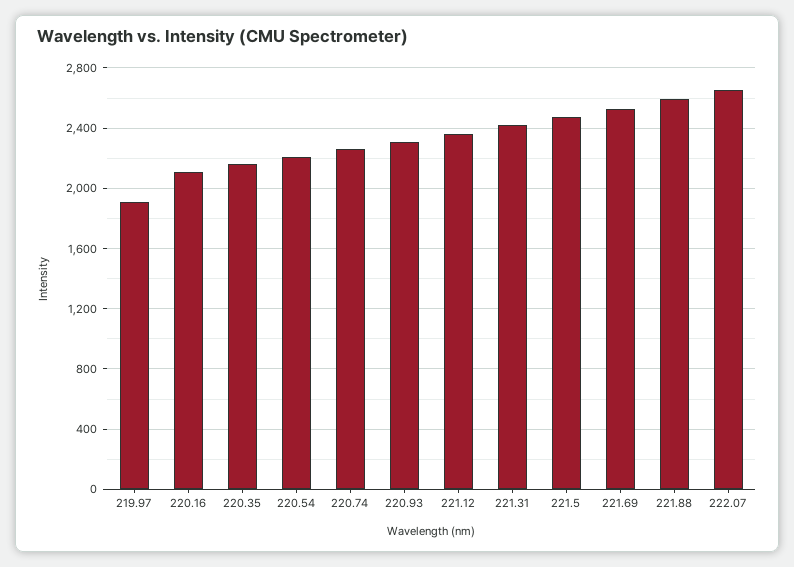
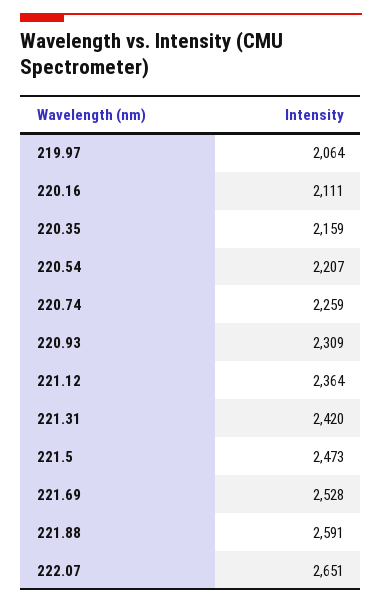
  {
-   "219.97": 1900,
+   "219.97": 2064,
    "220.16": 2111,
    "220.35": 2159,
    "220.54": 2207,
    "220.74": 2259,
    "220.93": 2309,
    "221.12": 2364,
    "221.31": 2420,
    "221.5": 2473,
    "221.69": 2528,
    "221.88": 2591,
    "222.07": 2651
  }

